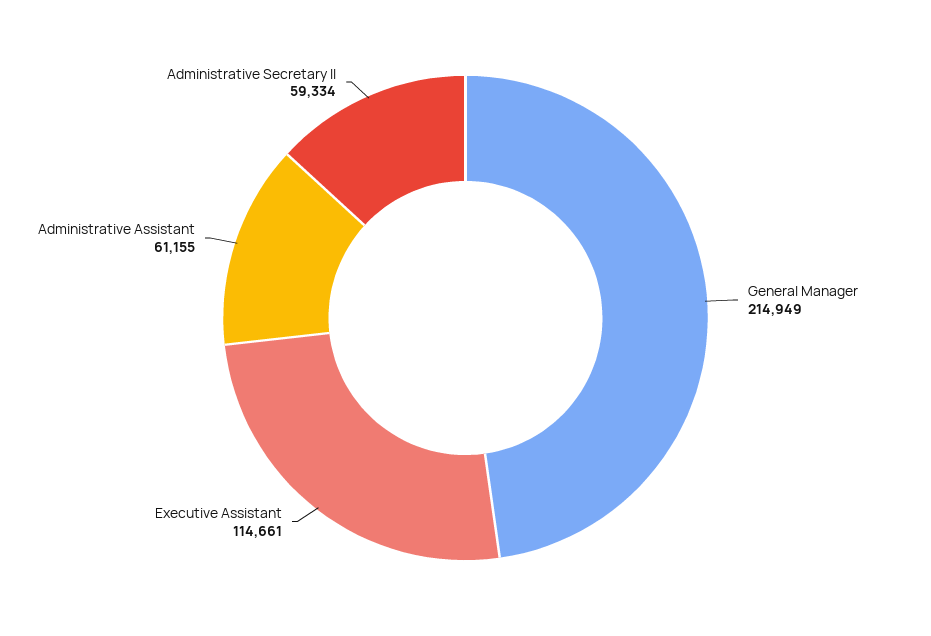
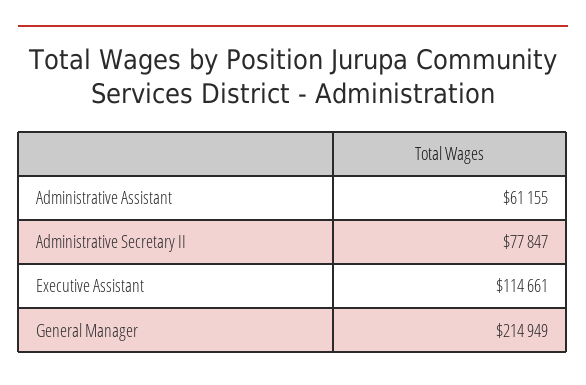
  {
    "General Manager": 214949,
    "Executive Assistant": 114661,
    "Administrative Assistant": 61155,
-   "Administrative Secretary II": 59334
+   "Administrative Secretary II": 77847
  }

